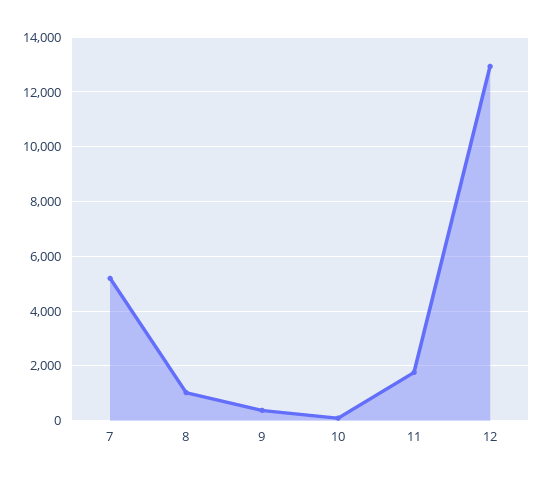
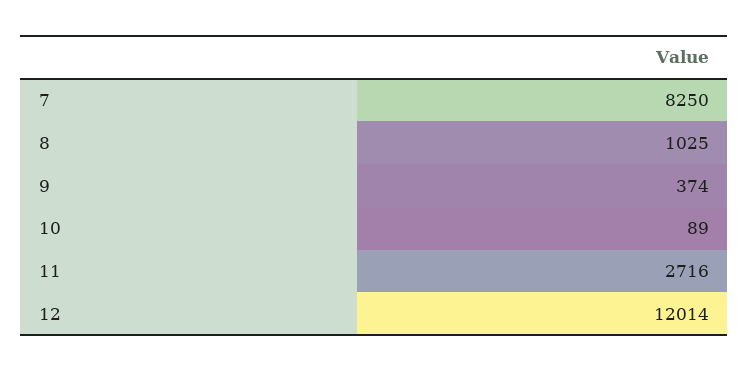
  {
-   "7": 5250,
+   "7": 8250,
    "8": 1025,
    "9": 374,
    "10": 89,
-   "11": 1750,
+   "11": 2716,
-   "12": 13000
+   "12": 12014
  }

